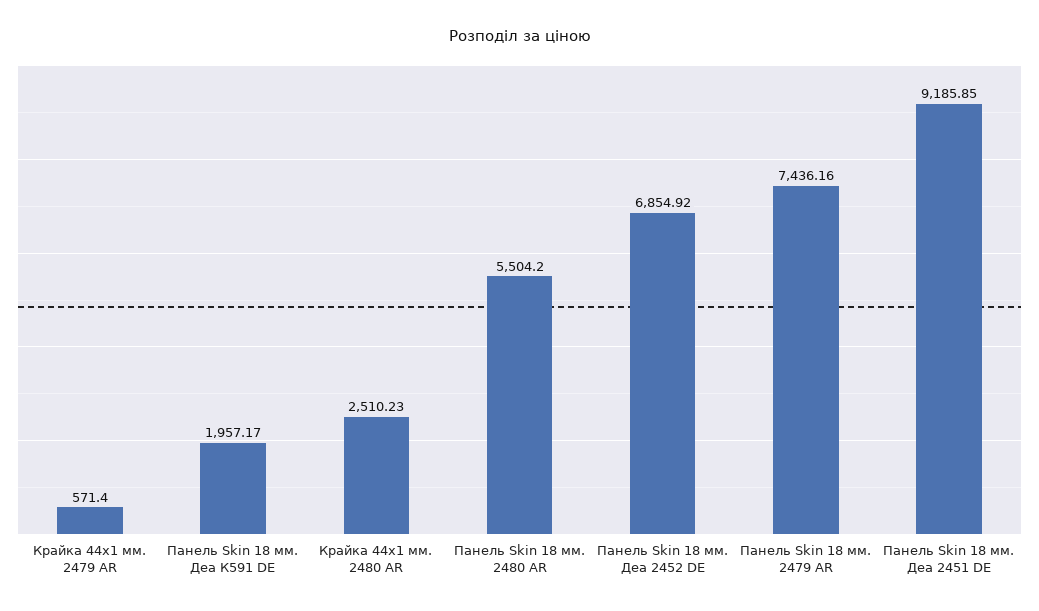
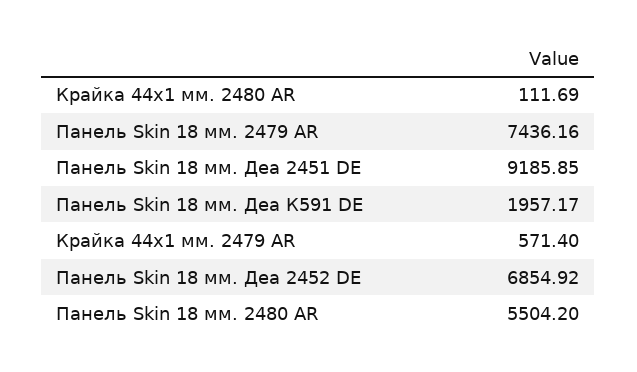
  {
    "Крайка 44x1 мм. 2479 AR": 571.4,
    "Панель Skin 18 мм. Деа К591 DE": 1957.17,
-   "Крайка 44x1 мм. 2480 AR": 2510.23,
+   "Крайка 44x1 мм. 2480 AR": 111.69,
    "Панель Skin 18 мм. 2480 AR": 5504.2,
    "Панель Skin 18 мм. Деа 2452 DE": 6854.92,
    "Панель Skin 18 мм. 2479 AR": 7436.16,
    "Панель Skin 18 мм. Деа 2451 DE": 9185.85
  }

